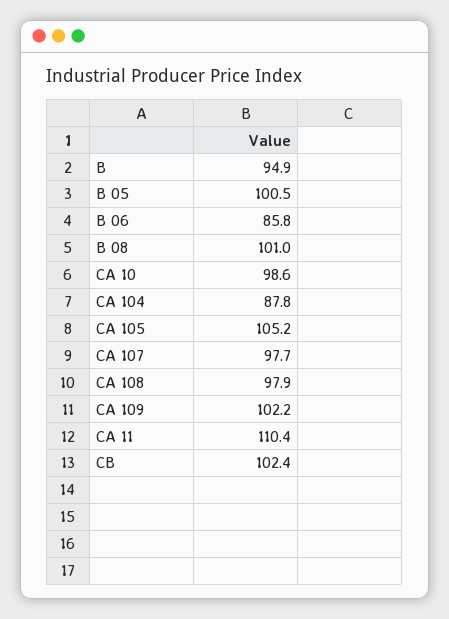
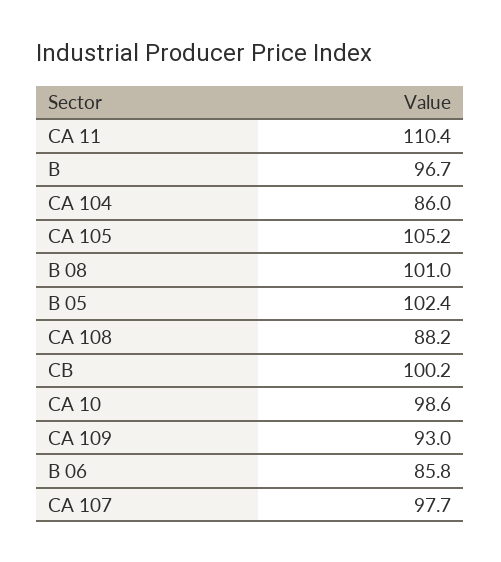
  {
-   "B": 94.9,
+   "B": 96.7,
-   "B 05": 100.5,
+   "B 05": 102.4,
    "B 06": 85.8,
    "B 08": 101,
    "CA 10": 98.6,
-   "CA 104": 87.8,
+   "CA 104": 86,
    "CA 105": 105.2,
    "CA 107": 97.7,
-   "CA 108": 97.9,
+   "CA 108": 88.2,
-   "CA 109": 102.2,
+   "CA 109": 93,
    "CA 11": 110.4,
-   "CB": 102.4
+   "CB": 100.2
  }

